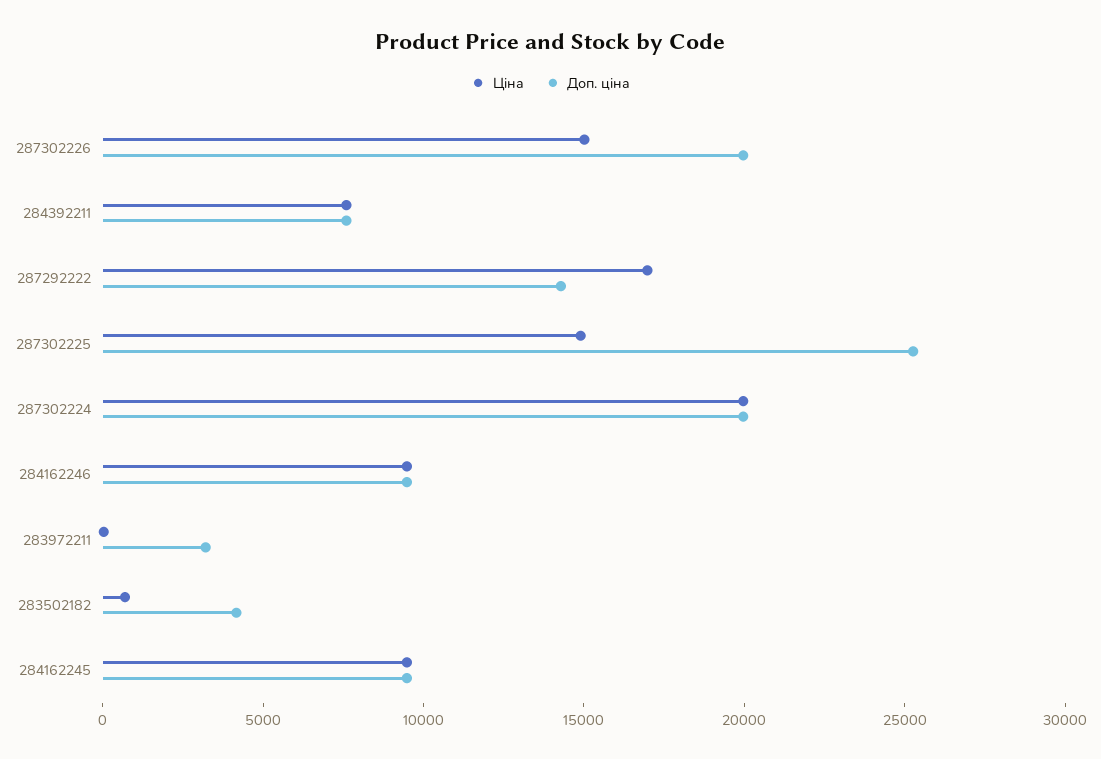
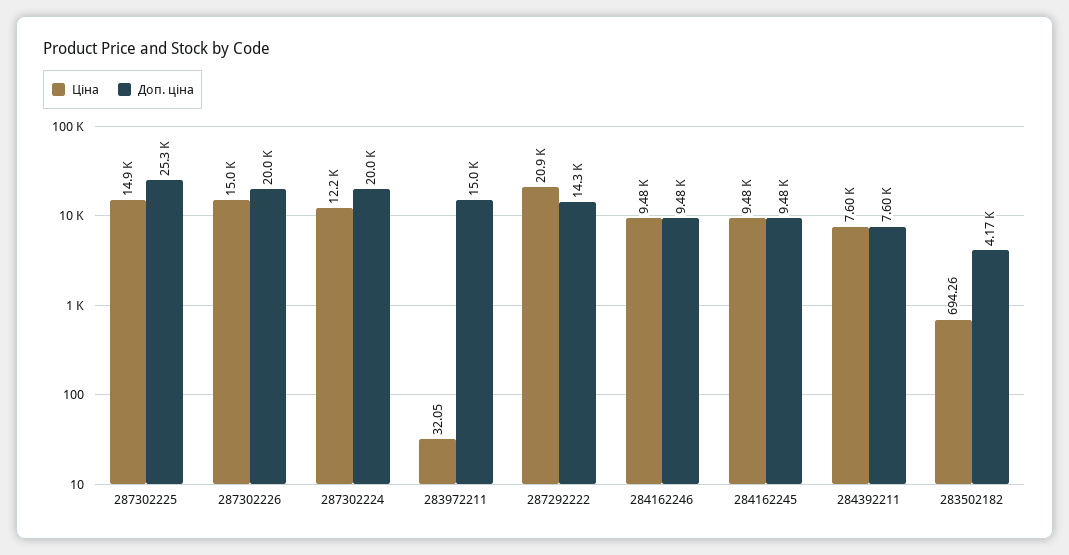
  {
    "Ціна": {
      "287302226": 15000,
      "284392211": 7600,
-     "287292222": 17000,
+     "287292222": 20900,
      "287302225": 14900,
-     "287302224": 20000,
+     "287302224": 12200,
      "284162246": 9480,
      "283972211": 32.05,
      "283502182": 694.26,
      "284162245": 9480
    },
    "Доп. ціна": {
      "287302226": 20000,
      "284392211": 7600,
      "287292222": 14300,
      "287302225": 25300,
      "287302224": 20000,
      "284162246": 9480,
-     "283972211": 3000,
+     "283972211": 15000,
      "283502182": 4170,
      "284162245": 9480
    }
  }

